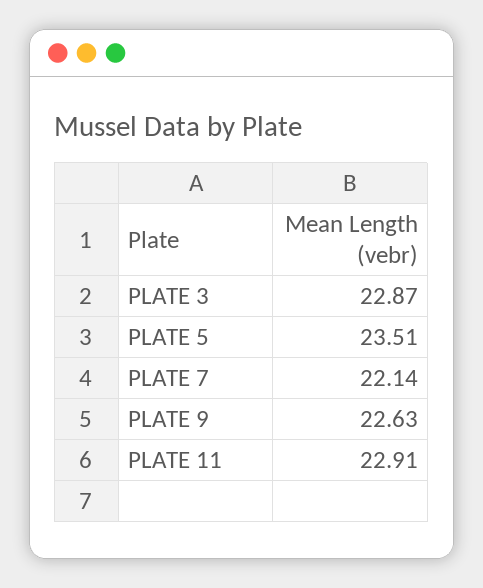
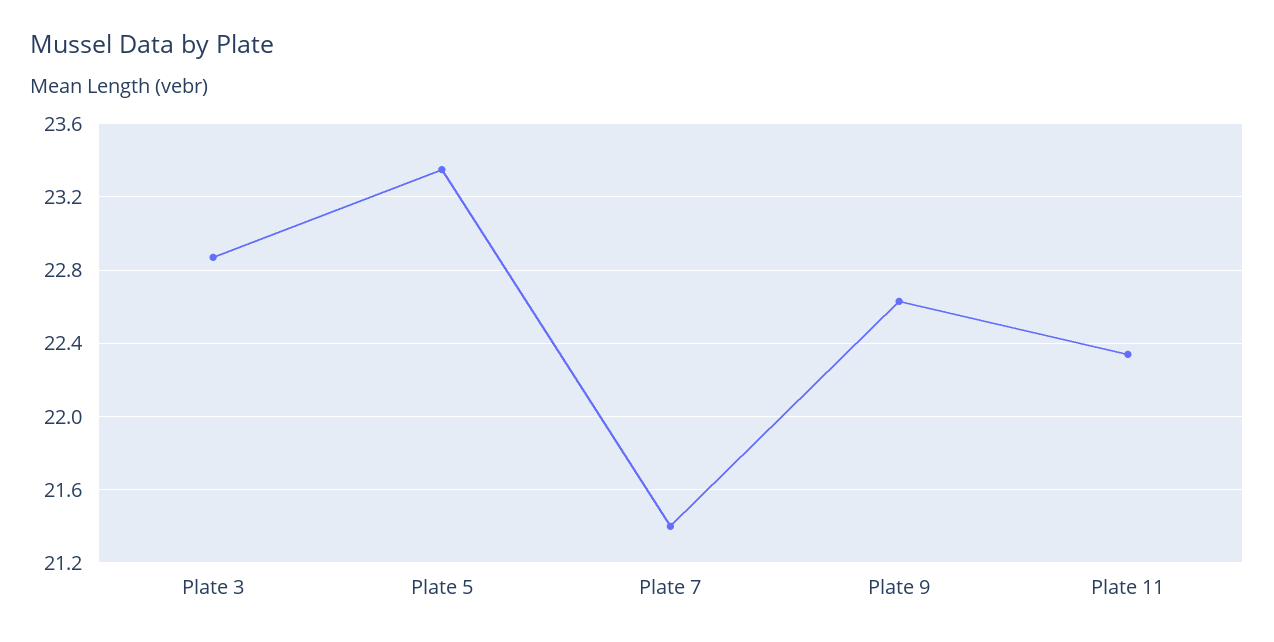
  {
    "PLATE 3": 22.87,
-   "PLATE 5": 23.51,
+   "PLATE 5": 23.35,
-   "PLATE 7": 22.14,
+   "PLATE 7": 21.4,
    "PLATE 9": 22.63,
-   "PLATE 11": 22.91
+   "PLATE 11": 22.35
  }

